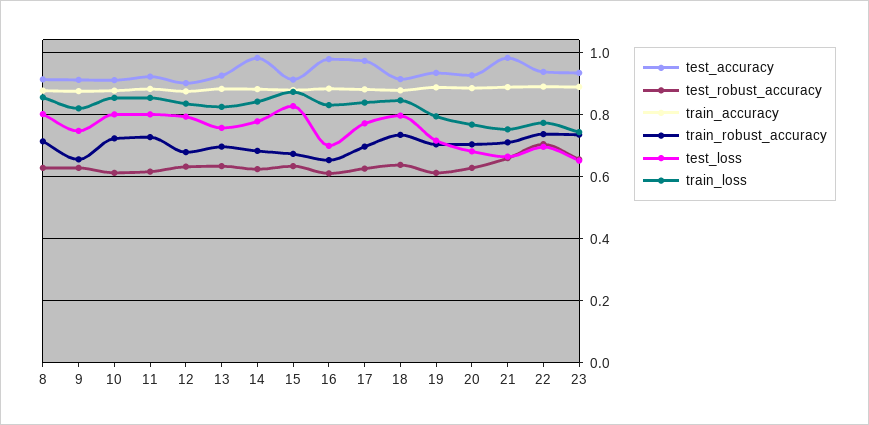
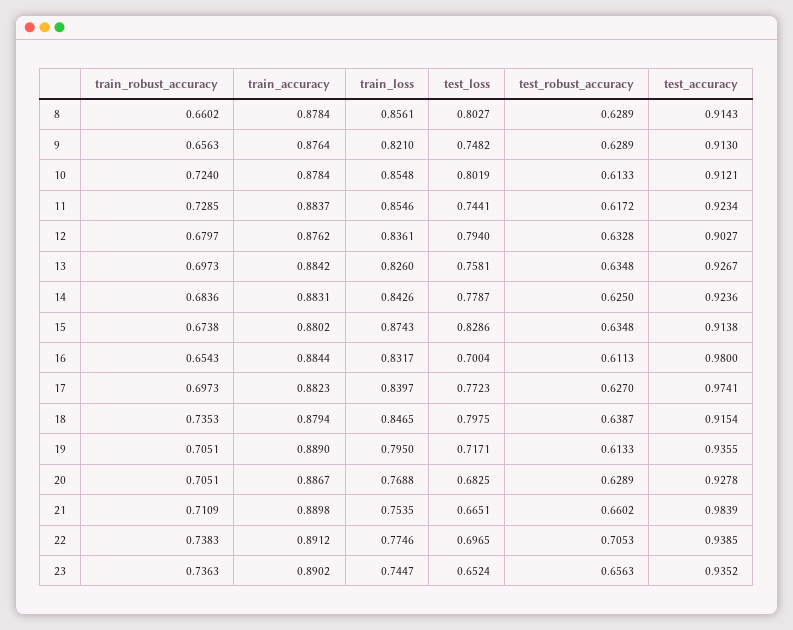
  {
    "test_accuracy": {
      "8": 0.9143,
      "9": 0.913,
      "10": 0.9121,
      "11": 0.9234,
      "12": 0.9027,
      "13": 0.9267,
-     "14": 0.98,
+     "14": 0.9236,
      "15": 0.9138,
      "16": 0.98,
      "17": 0.9741,
      "18": 0.9154,
      "19": 0.9355,
      "20": 0.9278,
      "21": 0.9839,
      "22": 0.9385,
      "23": 0.9352
    },
    "test_robust_accuracy": {
      "8": 0.6289,
      "9": 0.6289,
      "10": 0.6133,
      "11": 0.6172,
      "12": 0.6328,
      "13": 0.6348,
      "14": 0.625,
      "15": 0.6348,
      "16": 0.6113,
      "17": 0.627,
      "18": 0.6387,
      "19": 0.6133,
      "20": 0.6289,
      "21": 0.6602,
      "22": 0.7053,
      "23": 0.6563
    },
    "train_accuracy": {
      "8": 0.8784,
      "9": 0.8764,
      "10": 0.8784,
      "11": 0.8837,
      "12": 0.8762,
      "13": 0.8842,
      "14": 0.8831,
      "15": 0.8802,
      "16": 0.8844,
      "17": 0.8823,
      "18": 0.8794,
      "19": 0.889,
      "20": 0.8867,
      "21": 0.8898,
      "22": 0.8912,
      "23": 0.8902
    },
    "train_robust_accuracy": {
-     "8": 0.72,
+     "8": 0.6602,
      "9": 0.6563,
      "10": 0.724,
      "11": 0.7285,
      "12": 0.6797,
      "13": 0.6973,
      "14": 0.6836,
      "15": 0.6738,
      "16": 0.6543,
      "17": 0.6973,
      "18": 0.7353,
      "19": 0.7051,
      "20": 0.7051,
      "21": 0.7109,
      "22": 0.7383,
      "23": 0.7363
    },
    "test_loss": {
      "8": 0.8027,
      "9": 0.7482,
      "10": 0.8019,
-     "11": 0.8,
+     "11": 0.7441,
      "12": 0.794,
      "13": 0.7581,
      "14": 0.7787,
      "15": 0.8286,
      "16": 0.7004,
      "17": 0.7723,
      "18": 0.7975,
      "19": 0.7171,
      "20": 0.6825,
      "21": 0.6651,
      "22": 0.6965,
      "23": 0.6524
    },
    "train_loss": {
      "8": 0.8561,
      "9": 0.821,
      "10": 0.8548,
      "11": 0.8546,
      "12": 0.8361,
      "13": 0.826,
      "14": 0.8426,
      "15": 0.8743,
      "16": 0.8317,
      "17": 0.8397,
      "18": 0.8465,
      "19": 0.795,
      "20": 0.7688,
      "21": 0.7535,
      "22": 0.7746,
      "23": 0.7447
    }
  }

